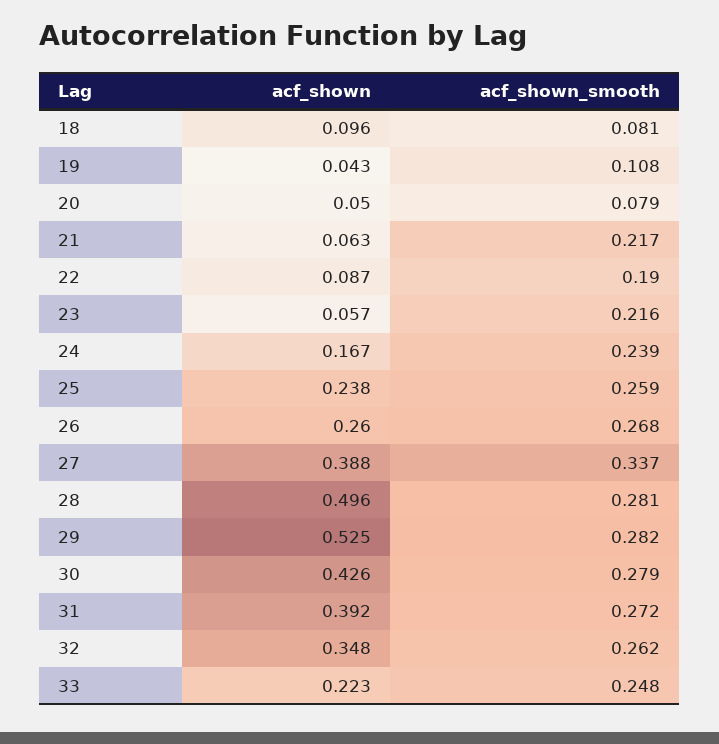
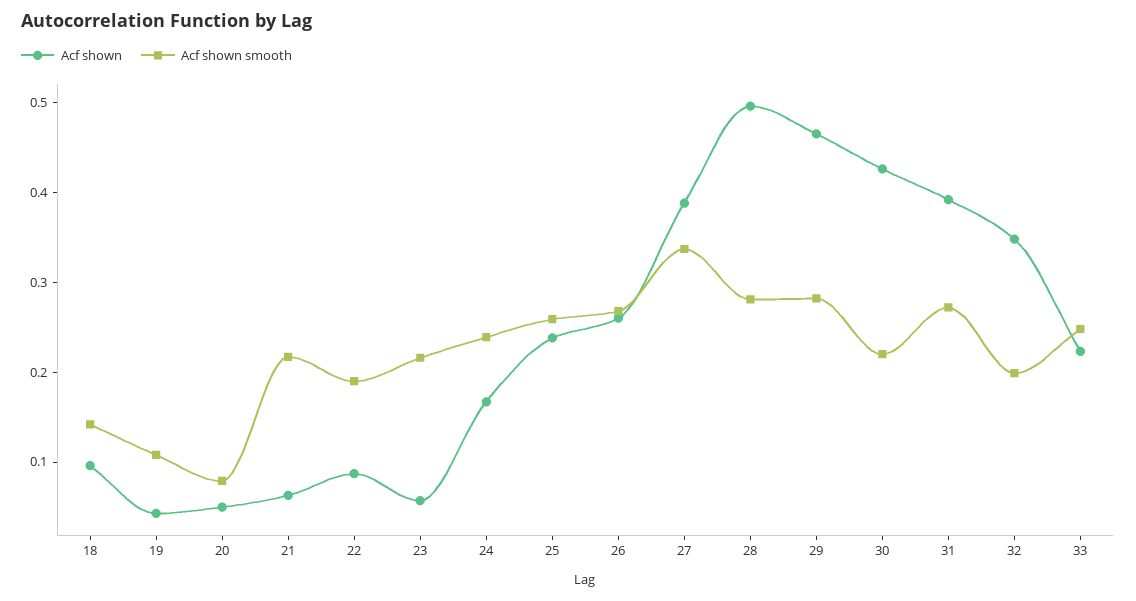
  {
    "acf_shown": {
      "18": 0.096,
      "19": 0.043,
      "20": 0.05,
      "21": 0.063,
      "22": 0.087,
      "23": 0.057,
      "24": 0.167,
      "25": 0.238,
      "26": 0.26,
      "27": 0.388,
      "28": 0.496,
-     "29": 0.525,
+     "29": 0.46,
      "30": 0.426,
      "31": 0.392,
      "32": 0.348,
      "33": 0.223
    },
    "acf_shown_smooth": {
-     "18": 0.081,
+     "18": 0.14,
      "19": 0.108,
      "20": 0.079,
      "21": 0.217,
      "22": 0.19,
      "23": 0.216,
      "24": 0.239,
      "25": 0.259,
      "26": 0.268,
      "27": 0.337,
      "28": 0.281,
      "29": 0.282,
-     "30": 0.279,
+     "30": 0.22,
      "31": 0.272,
-     "32": 0.262,
+     "32": 0.2,
      "33": 0.248
    }
  }

